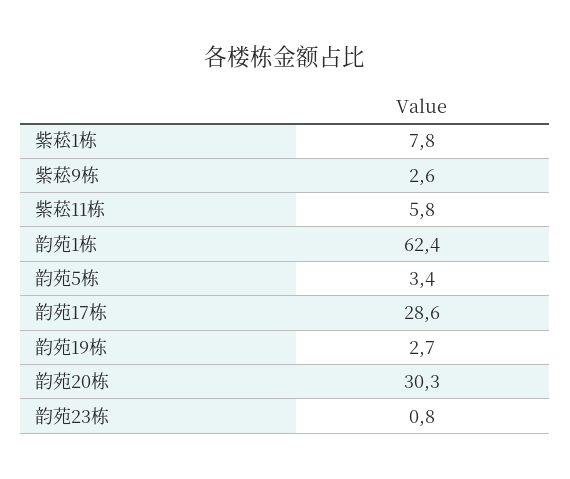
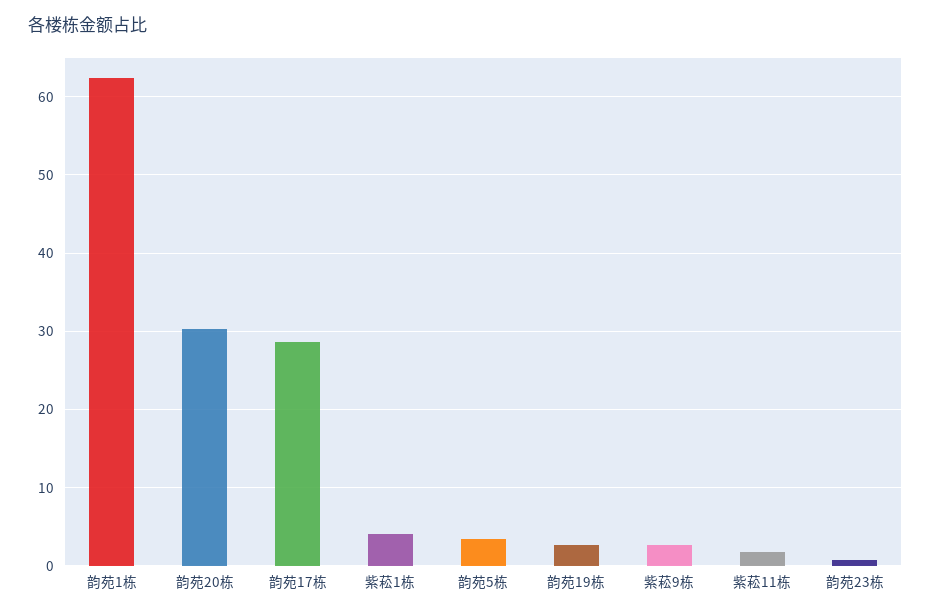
  {
-   "紫菘1栋": 7.8,
+   "紫菘1栋": 4,
    "紫菘9栋": 2.6,
-   "紫菘11栋": 5.8,
+   "紫菘11栋": 2,
    "韵苑1栋": 62.4,
    "韵苑5栋": 3.4,
    "韵苑17栋": 28.6,
    "韵苑19栋": 2.7,
    "韵苑20栋": 30.3,
    "韵苑23栋": 0.8
  }

